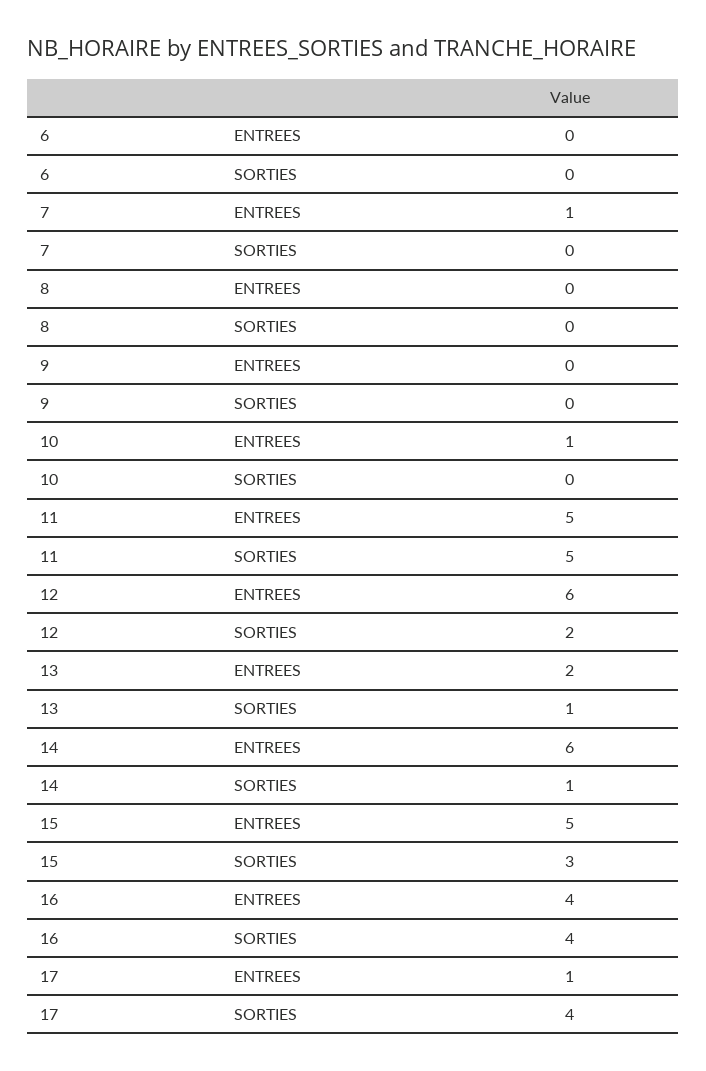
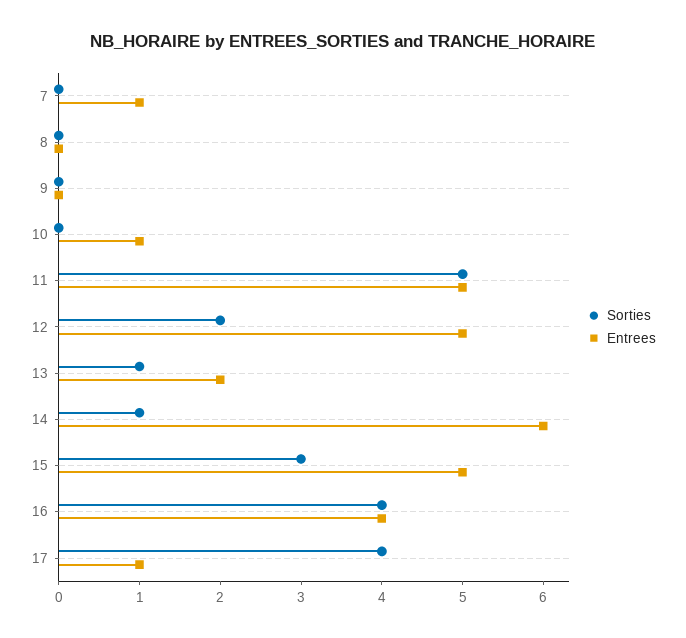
  {
    "ENTREES": {
-     "6": 0,
      "7": 1,
      "8": 0,
      "9": 0,
      "10": 1,
      "11": 5,
-     "12": 6,
+     "12": 5,
      "13": 2,
      "14": 6,
      "15": 5,
      "16": 4,
      "17": 1
    },
    "SORTIES": {
-     "6": 0,
      "7": 0,
      "8": 0,
      "9": 0,
      "10": 0,
      "11": 5,
      "12": 2,
      "13": 1,
      "14": 1,
      "15": 3,
      "16": 4,
      "17": 4
    }
  }

